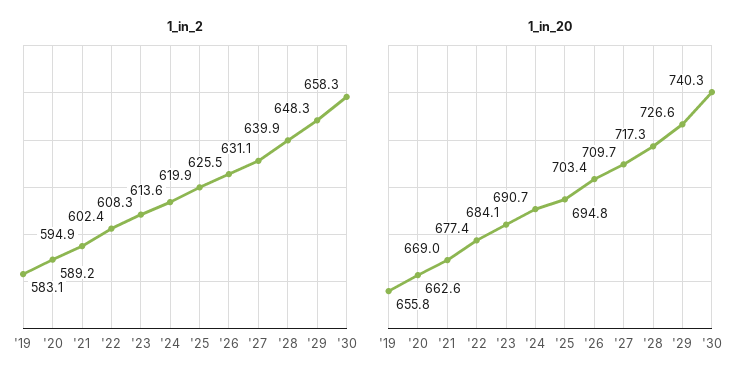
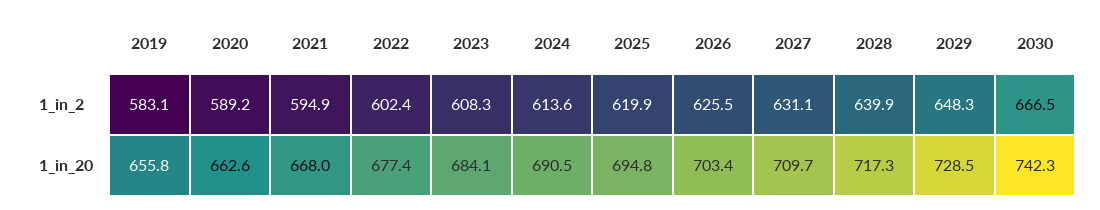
  {
    "1_in_2": {
      "'19": 583.1,
      "'20": 589.2,
      "'21": 594.9,
      "'22": 602.4,
      "'23": 608.3,
      "'24": 613.6,
      "'25": 619.9,
      "'26": 625.5,
      "'27": 631.1,
      "'28": 639.9,
      "'29": 648.3,
-     "'30": 658.3
+     "'30": 666.5
    },
    "1_in_20": {
      "'19": 655.8,
      "'20": 662.6,
-     "'21": 669,
+     "'21": 668,
      "'22": 677.4,
      "'23": 684.1,
-     "'24": 690.7,
+     "'24": 690.5,
      "'25": 694.8,
      "'26": 703.4,
      "'27": 709.7,
      "'28": 717.3,
-     "'29": 726.6,
+     "'29": 728.5,
-     "'30": 740.3
+     "'30": 742.3
    }
  }

